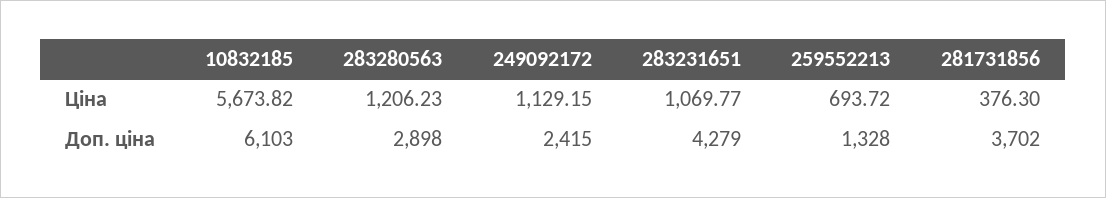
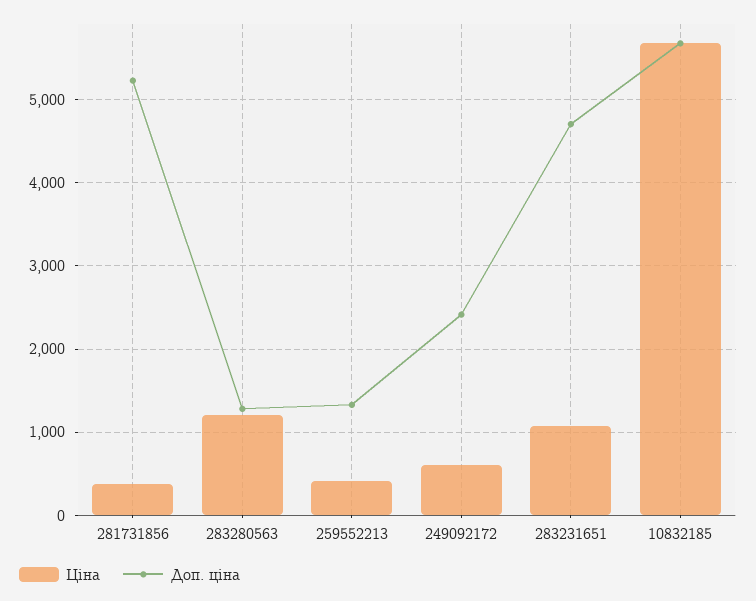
  {
    "Ціна": {
      "10832185": 5673.82,
      "283280563": 1206.23,
-     "249092172": 1129.15,
+     "249092172": 600,
      "283231651": 1069.77,
-     "259552213": 693.72,
+     "259552213": 400,
      "281731856": 376.3
    },
    "Доп. ціна": {
-     "10832185": 6103,
+     "10832185": 5700,
-     "283280563": 2898,
+     "283280563": 1300,
      "249092172": 2415,
-     "283231651": 4279,
+     "283231651": 4700,
      "259552213": 1328,
-     "281731856": 3702
+     "281731856": 5200
    }
  }

